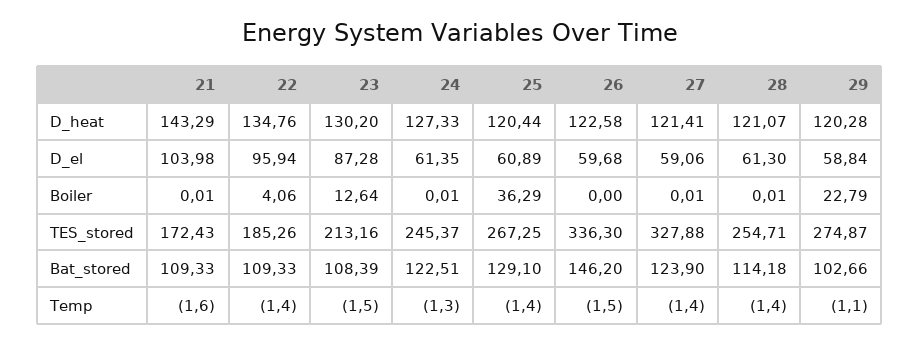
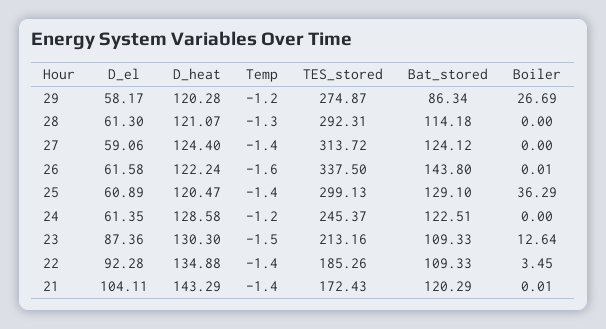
  {
    "21": {
      "D_heat": 143.29,
-     "D_el": 103.98,
+     "D_el": 104.11,
      "Boiler": 0.01,
      "TES_stored": 172.43,
-     "Bat_stored": 109.33,
+     "Bat_stored": 120.29,
-     "Temp": -1.6
+     "Temp": -1.4
    },
    "22": {
-     "D_heat": 134.76,
+     "D_heat": 134.88,
-     "D_el": 95.94,
+     "D_el": 92.28,
-     "Boiler": 4.06,
+     "Boiler": 3.45,
      "TES_stored": 185.26,
      "Bat_stored": 109.33,
      "Temp": -1.4
    },
    "23": {
-     "D_heat": 130.2,
+     "D_heat": 130.3,
-     "D_el": 87.28,
+     "D_el": 87.36,
      "Boiler": 12.64,
      "TES_stored": 213.16,
-     "Bat_stored": 108.39,
+     "Bat_stored": 109.33,
      "Temp": -1.5
    },
    "24": {
-     "D_heat": 127.33,
+     "D_heat": 128.58,
      "D_el": 61.35,
-     "Boiler": 0.01,
+     "Boiler": 0,
      "TES_stored": 245.37,
      "Bat_stored": 122.51,
-     "Temp": -1.3
+     "Temp": -1.2
    },
    "25": {
-     "D_heat": 120.44,
+     "D_heat": 120.47,
      "D_el": 60.89,
      "Boiler": 36.29,
-     "TES_stored": 267.25,
+     "TES_stored": 299.13,
      "Bat_stored": 129.1,
      "Temp": -1.4
    },
    "26": {
-     "D_heat": 122.58,
+     "D_heat": 122.24,
-     "D_el": 59.68,
+     "D_el": 61.58,
-     "Boiler": 0,
+     "Boiler": 0.01,
-     "TES_stored": 336.3,
+     "TES_stored": 337.5,
-     "Bat_stored": 146.2,
+     "Bat_stored": 143.8,
-     "Temp": -1.5
+     "Temp": -1.6
    },
    "27": {
-     "D_heat": 121.41,
+     "D_heat": 124.4,
      "D_el": 59.06,
-     "Boiler": 0.01,
+     "Boiler": 0,
-     "TES_stored": 327.88,
+     "TES_stored": 313.72,
-     "Bat_stored": 123.9,
+     "Bat_stored": 124.12,
      "Temp": -1.4
    },
    "28": {
      "D_heat": 121.07,
      "D_el": 61.3,
-     "Boiler": 0.01,
+     "Boiler": 0,
-     "TES_stored": 254.71,
+     "TES_stored": 292.31,
      "Bat_stored": 114.18,
-     "Temp": -1.4
+     "Temp": -1.3
    },
    "29": {
      "D_heat": 120.28,
-     "D_el": 58.84,
+     "D_el": 58.17,
-     "Boiler": 22.79,
+     "Boiler": 26.69,
      "TES_stored": 274.87,
-     "Bat_stored": 102.66,
+     "Bat_stored": 86.34,
-     "Temp": -1.1
+     "Temp": -1.2
    }
  }

